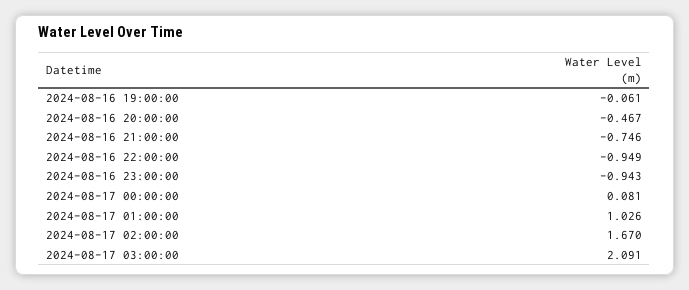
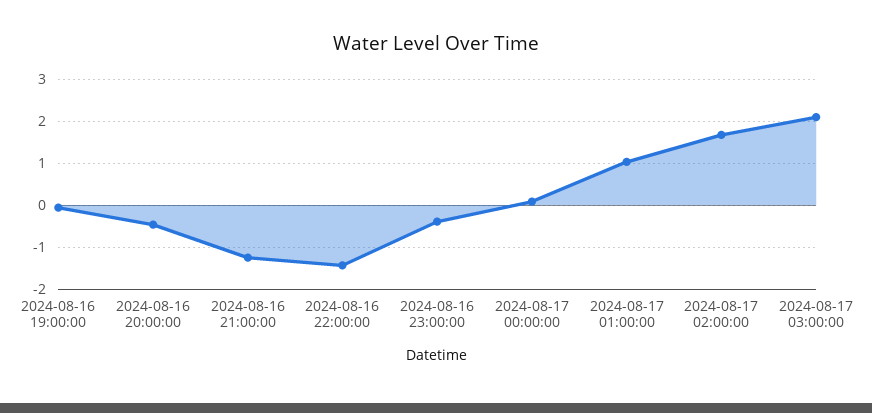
  {
    "2024-08-16 19:00:00": -0.061,
    "2024-08-16 20:00:00": -0.467,
-   "2024-08-16 21:00:00": -0.746,
+   "2024-08-16 21:00:00": -1.2,
-   "2024-08-16 22:00:00": -0.949,
+   "2024-08-16 22:00:00": -1.4,
-   "2024-08-16 23:00:00": -0.943,
+   "2024-08-16 23:00:00": -0.4,
    "2024-08-17 00:00:00": 0.081,
    "2024-08-17 01:00:00": 1.026,
    "2024-08-17 02:00:00": 1.67,
    "2024-08-17 03:00:00": 2.091
  }

